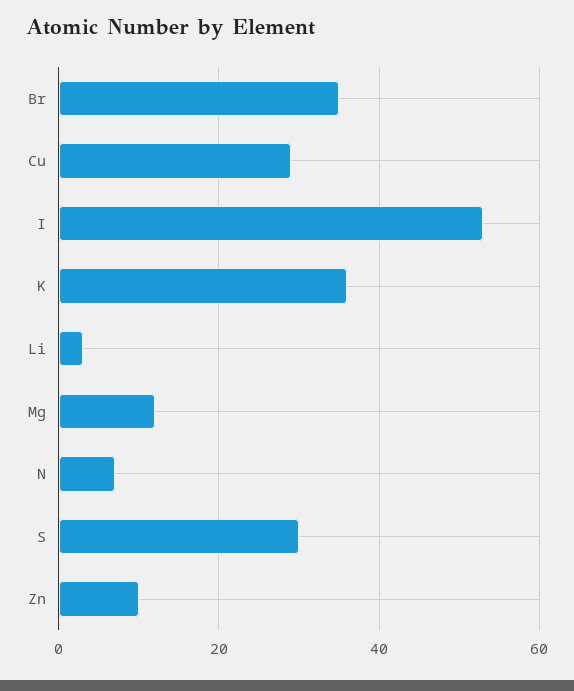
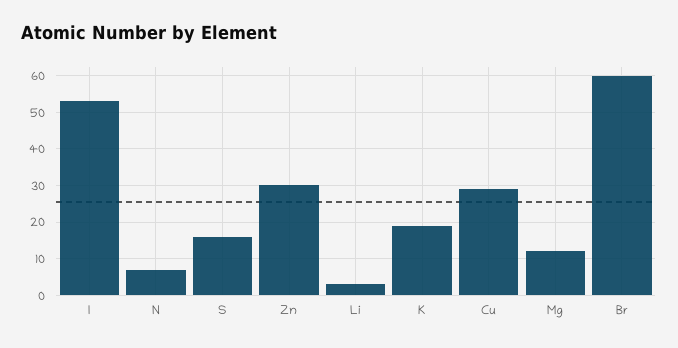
  {
-   "Br": 35,
+   "Br": 60,
    "Cu": 30,
    "I": 55,
-   "K": 35,
+   "K": 20,
    "Li": 5,
    "Mg": 10,
    "N": 5,
-   "S": 30,
+   "S": 15,
-   "Zn": 10
+   "Zn": 30
  }

